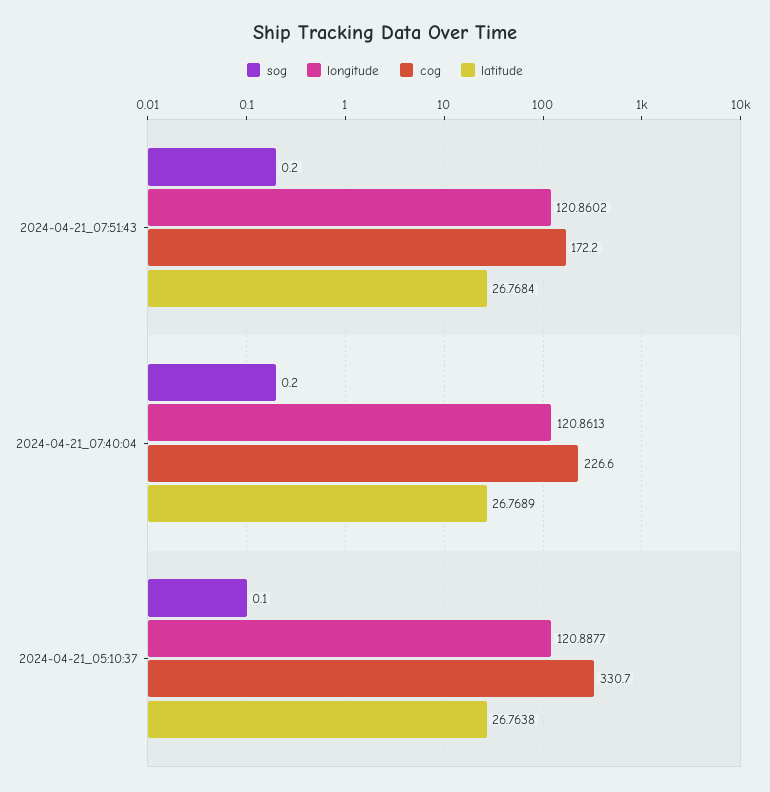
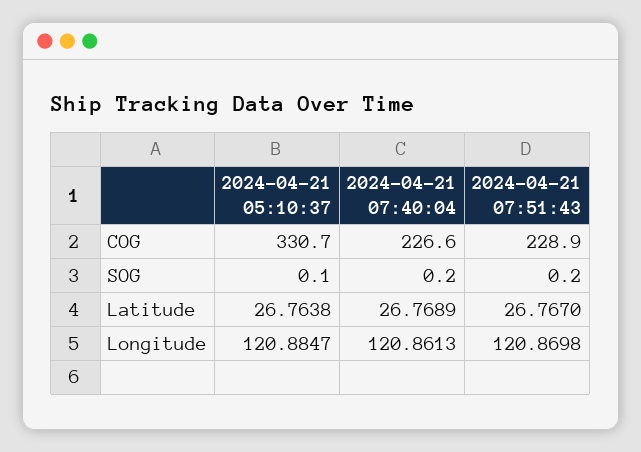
  {
    "sog": {
      "2024-04-21_07:51:43": 0.2,
      "2024-04-21_07:40:04": 0.2,
      "2024-04-21_05:10:37": 0.1
    },
    "longitude": {
-     "2024-04-21_07:51:43": 120.8602,
+     "2024-04-21_07:51:43": 120.8698,
      "2024-04-21_07:40:04": 120.8613,
-     "2024-04-21_05:10:37": 120.8877
+     "2024-04-21_05:10:37": 120.8847
    },
    "cog": {
-     "2024-04-21_07:51:43": 172.2,
+     "2024-04-21_07:51:43": 228.9,
      "2024-04-21_07:40:04": 226.6,
      "2024-04-21_05:10:37": 330.7
    },
    "latitude": {
-     "2024-04-21_07:51:43": 26.7684,
+     "2024-04-21_07:51:43": 26.767,
      "2024-04-21_07:40:04": 26.7689,
      "2024-04-21_05:10:37": 26.7638
    }
  }

